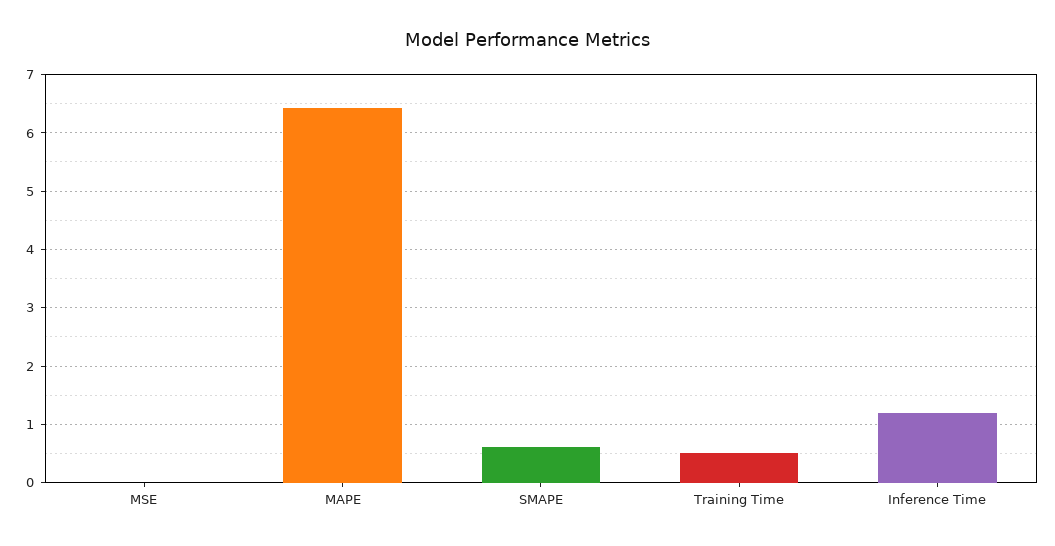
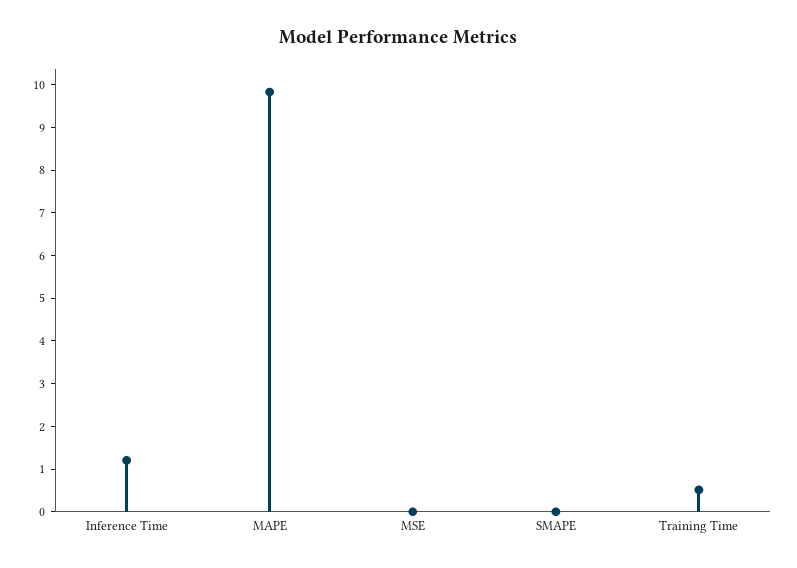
  {
    "MSE": 0,
-   "MAPE": 6.4,
+   "MAPE": 9.8,
-   "SMAPE": 0.6,
+   "SMAPE": 0,
    "Training Time": 0.6,
    "Inference Time": 1.2
  }

